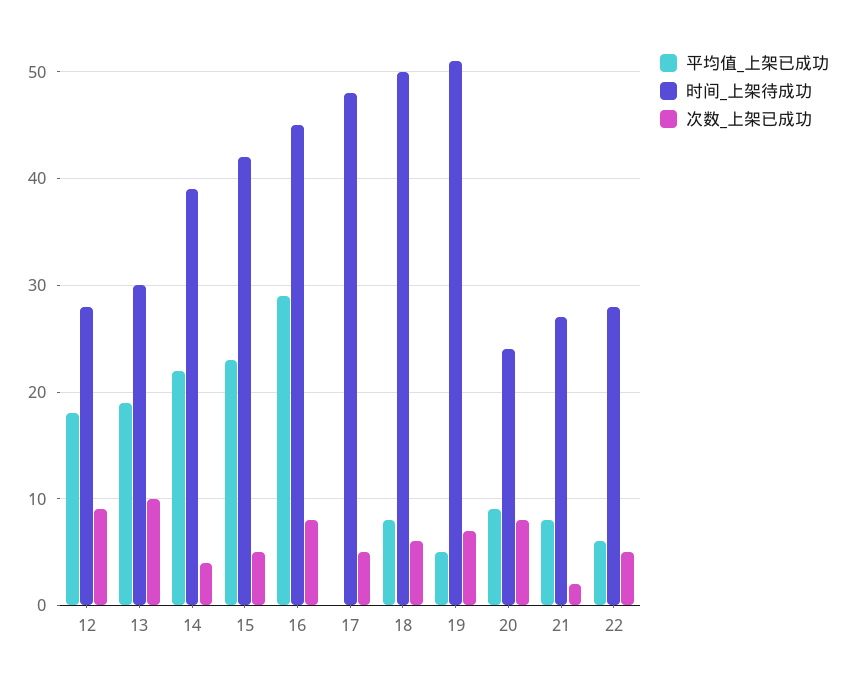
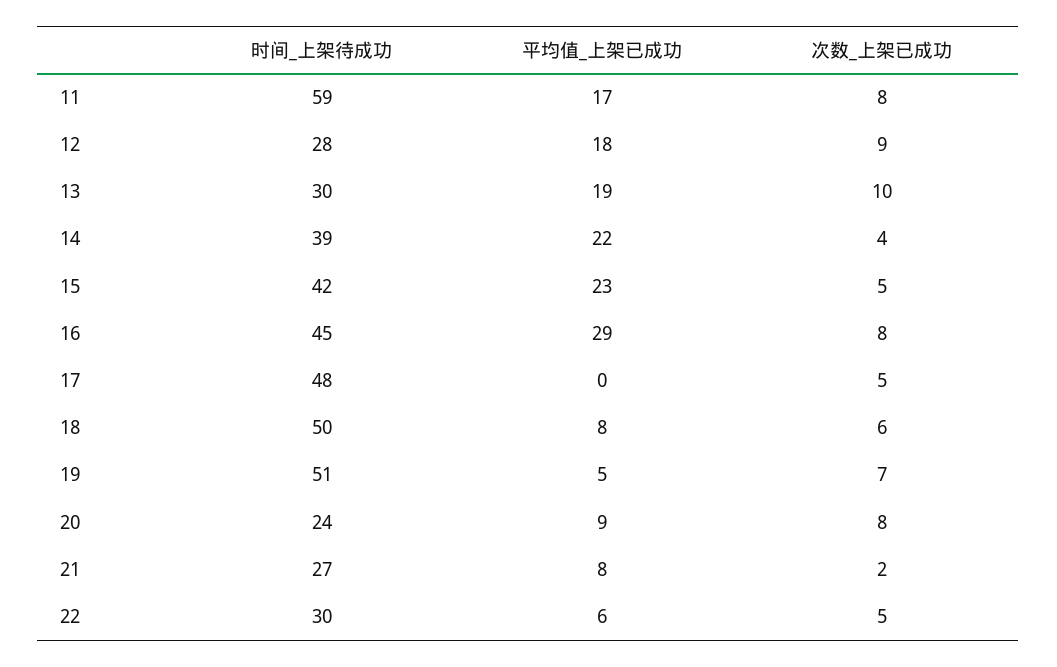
  {
    "平均值_上架已成功": {
      "12": 18,
      "13": 19,
      "14": 22,
      "15": 23,
      "16": 29,
      "17": 0,
      "18": 8,
      "19": 5,
      "20": 9,
      "21": 8,
-     "22": 6
+     "22": 6,
+     "11": 17
    },
    "时间_上架待成功": {
      "12": 28,
      "13": 30,
      "14": 39,
      "15": 42,
      "16": 45,
      "17": 48,
      "18": 50,
      "19": 51,
      "20": 24,
      "21": 27,
-     "22": 28
+     "22": 30,
+     "11": 59
    },
    "次数_上架已成功": {
      "12": 9,
      "13": 10,
      "14": 4,
      "15": 5,
      "16": 8,
      "17": 5,
      "18": 6,
      "19": 7,
      "20": 8,
      "21": 2,
-     "22": 5
+     "22": 5,
+     "11": 8
    }
  }

